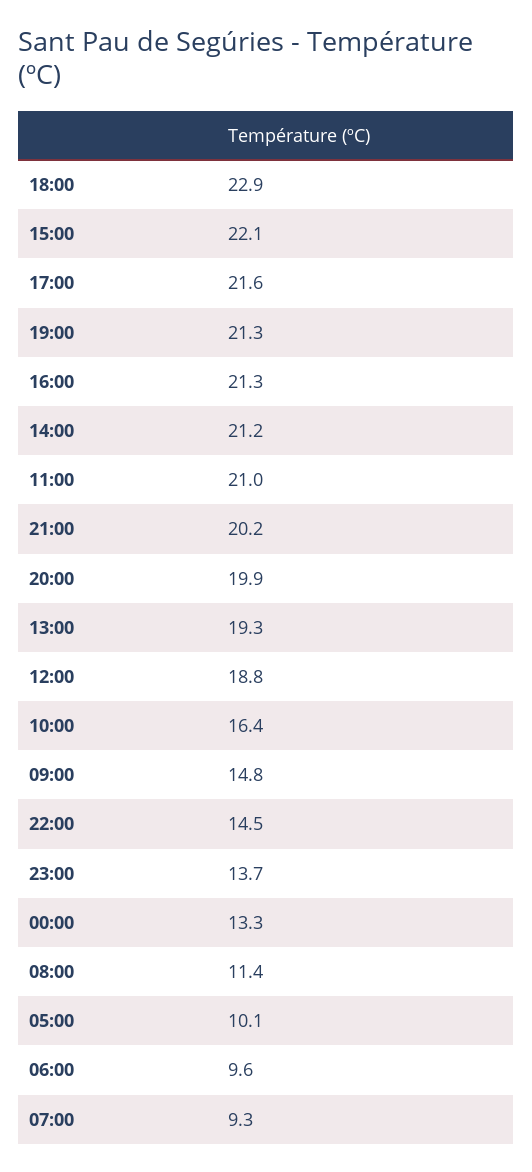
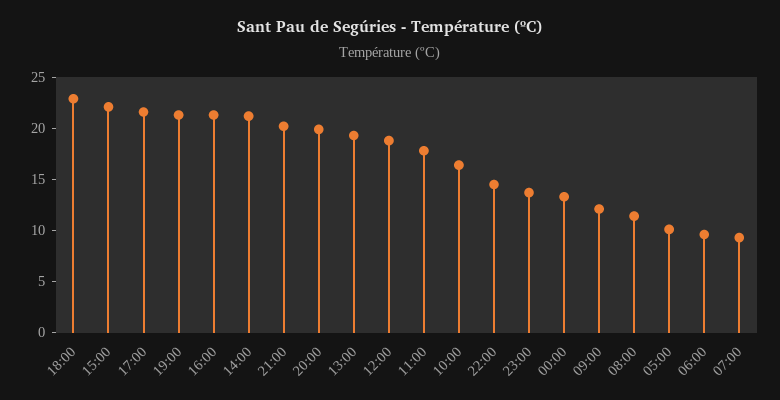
  {
    "18:00": 22.9,
    "15:00": 22.1,
    "17:00": 21.6,
    "19:00": 21.3,
    "16:00": 21.3,
    "14:00": 21.2,
-   "11:00": 21,
+   "11:00": 18,
    "21:00": 20.2,
    "20:00": 19.9,
    "13:00": 19.3,
    "12:00": 18.8,
    "10:00": 16.4,
-   "09:00": 14.8,
+   "09:00": 12,
    "22:00": 14.5,
    "23:00": 13.7,
    "00:00": 13.3,
    "08:00": 11.4,
    "05:00": 10.1,
    "06:00": 9.6,
    "07:00": 9.3
  }

